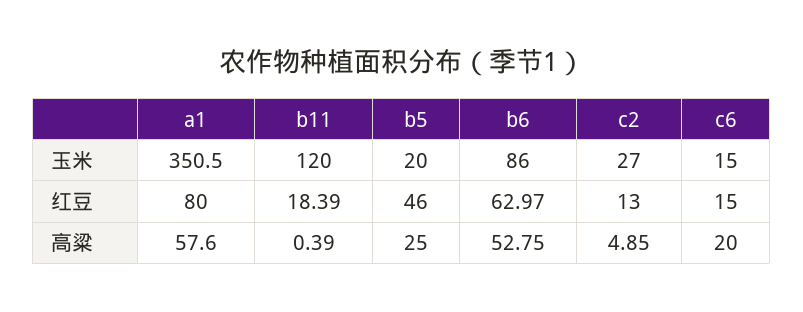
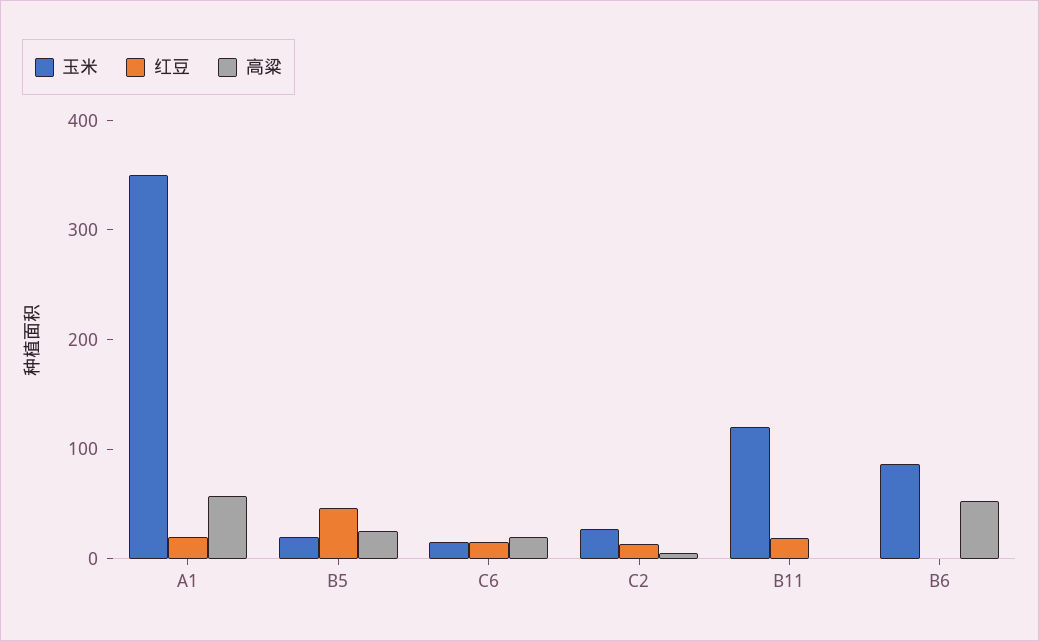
  {
    "玉米": {
      "a1": 350.5,
      "b11": 120,
      "b5": 20,
      "b6": 86,
      "c2": 27,
      "c6": 15
    },
    "红豆": {
-     "a1": 80,
+     "a1": 20,
      "b11": 18.39,
      "b5": 46,
-     "b6": 62.97,
+     "b6": 0,
      "c2": 13,
      "c6": 15
    },
    "高粱": {
      "a1": 57.6,
      "b11": 0.39,
      "b5": 25,
      "b6": 52.75,
      "c2": 4.85,
      "c6": 20
    }
  }

